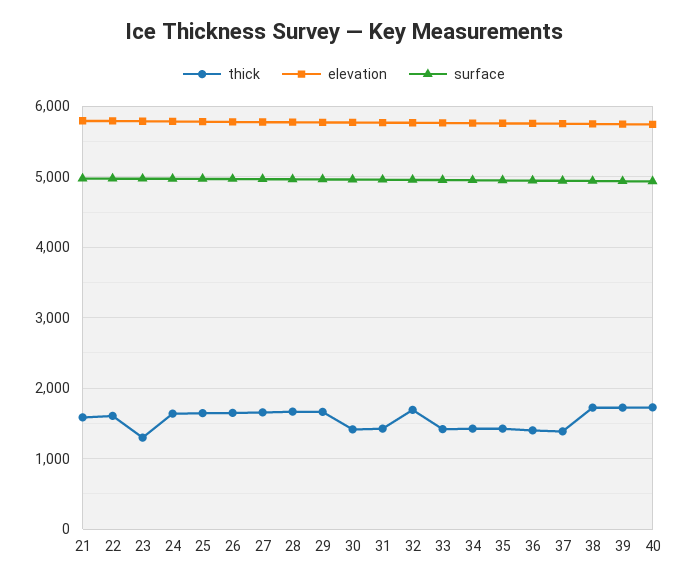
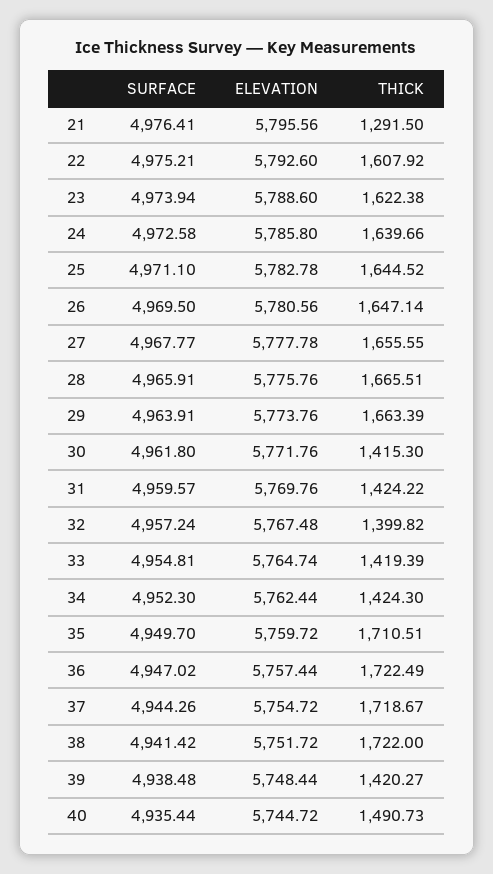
  {
    "thick": {
-     "21": 1600,
+     "21": 1291.5,
      "22": 1607.92,
-     "23": 1300,
+     "23": 1622.38,
      "24": 1639.66,
      "25": 1644.52,
      "26": 1647.14,
      "27": 1655.55,
      "28": 1665.51,
      "29": 1663.39,
      "30": 1415.3,
      "31": 1424.22,
-     "32": 1700,
+     "32": 1399.82,
      "33": 1419.39,
      "34": 1424.3,
-     "35": 1400,
+     "35": 1710.51,
-     "36": 1400,
+     "36": 1722.49,
-     "37": 1400,
+     "37": 1718.67,
      "38": 1722,
-     "39": 1700,
+     "39": 1420.27,
-     "40": 1700
+     "40": 1490.73
    },
    "elevation": {
      "21": 5795.56,
      "22": 5792.6,
      "23": 5788.6,
      "24": 5785.8,
      "25": 5782.78,
      "26": 5780.56,
      "27": 5777.78,
      "28": 5775.76,
      "29": 5773.76,
      "30": 5771.76,
      "31": 5769.76,
      "32": 5767.48,
      "33": 5764.74,
      "34": 5762.44,
      "35": 5759.72,
      "36": 5757.44,
      "37": 5754.72,
      "38": 5751.72,
      "39": 5748.44,
      "40": 5744.72
    },
    "surface": {
      "21": 4976.41,
      "22": 4975.21,
      "23": 4973.94,
      "24": 4972.58,
      "25": 4971.1,
      "26": 4969.5,
      "27": 4967.77,
      "28": 4965.91,
      "29": 4963.91,
      "30": 4961.8,
      "31": 4959.57,
      "32": 4957.24,
      "33": 4954.81,
      "34": 4952.3,
      "35": 4949.7,
      "36": 4947.02,
      "37": 4944.26,
      "38": 4941.42,
      "39": 4938.48,
      "40": 4935.44
    }
  }

